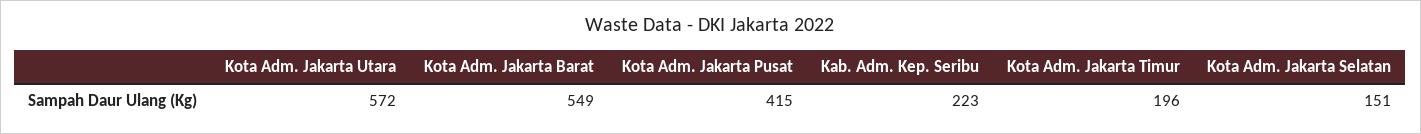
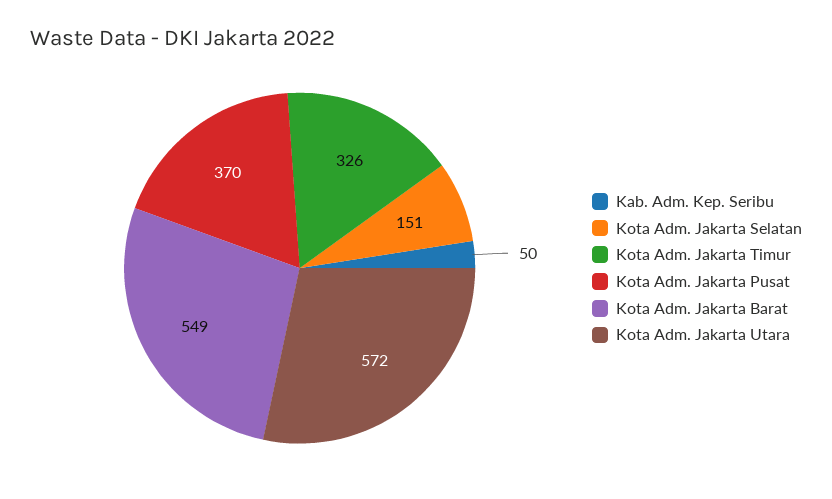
  {
    "Kota Adm. Jakarta Utara": 572,
    "Kota Adm. Jakarta Barat": 549,
-   "Kota Adm. Jakarta Pusat": 415,
+   "Kota Adm. Jakarta Pusat": 370,
-   "Kab. Adm. Kep. Seribu": 223,
+   "Kab. Adm. Kep. Seribu": 50,
-   "Kota Adm. Jakarta Timur": 196,
+   "Kota Adm. Jakarta Timur": 326,
    "Kota Adm. Jakarta Selatan": 151
  }

